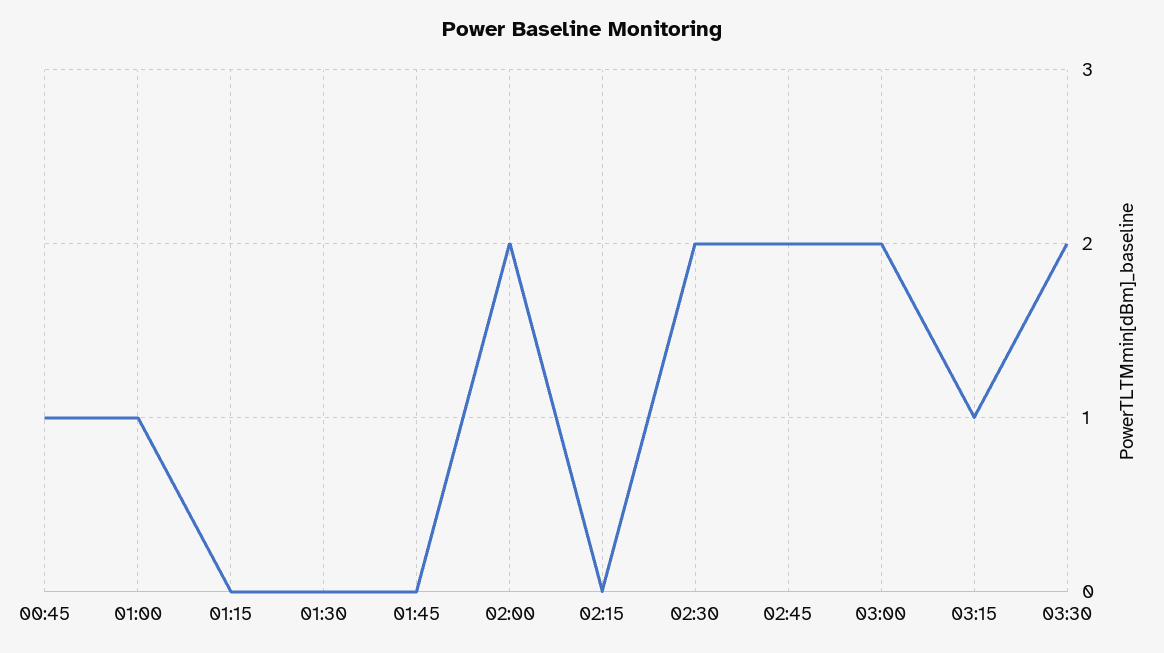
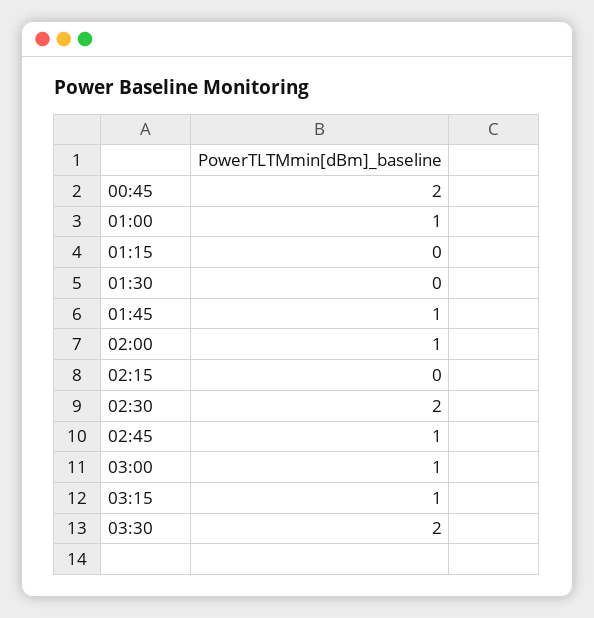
  {
-   "00:45": 1,
+   "00:45": 2,
    "01:00": 1,
    "01:15": 0,
    "01:30": 0,
-   "01:45": 0,
+   "01:45": 1,
-   "02:00": 2,
+   "02:00": 1,
    "02:15": 0,
    "02:30": 2,
-   "02:45": 2,
+   "02:45": 1,
-   "03:00": 2,
+   "03:00": 1,
    "03:15": 1,
    "03:30": 2
  }

